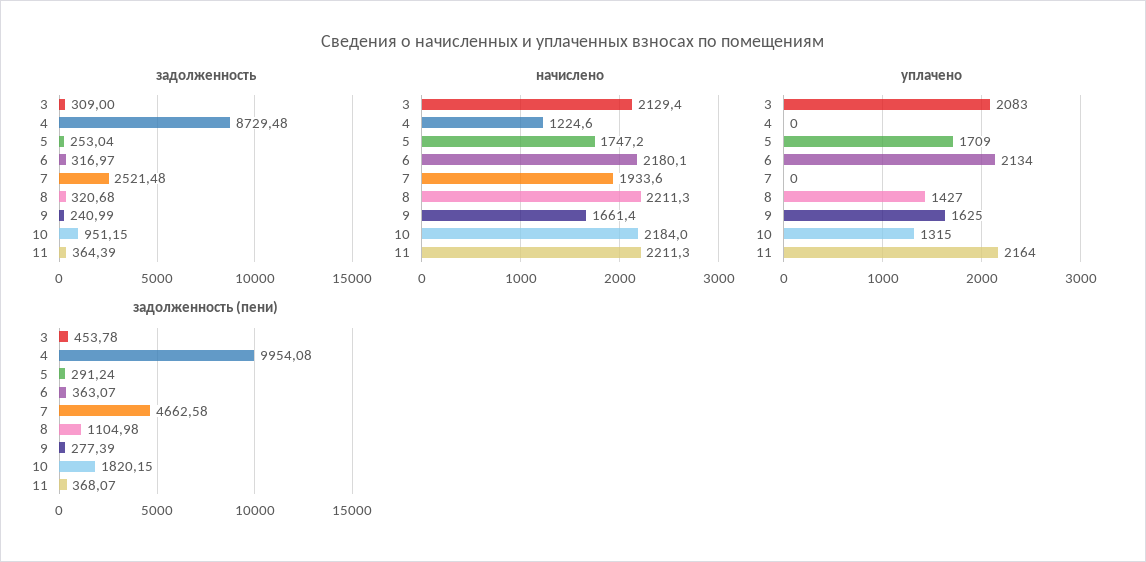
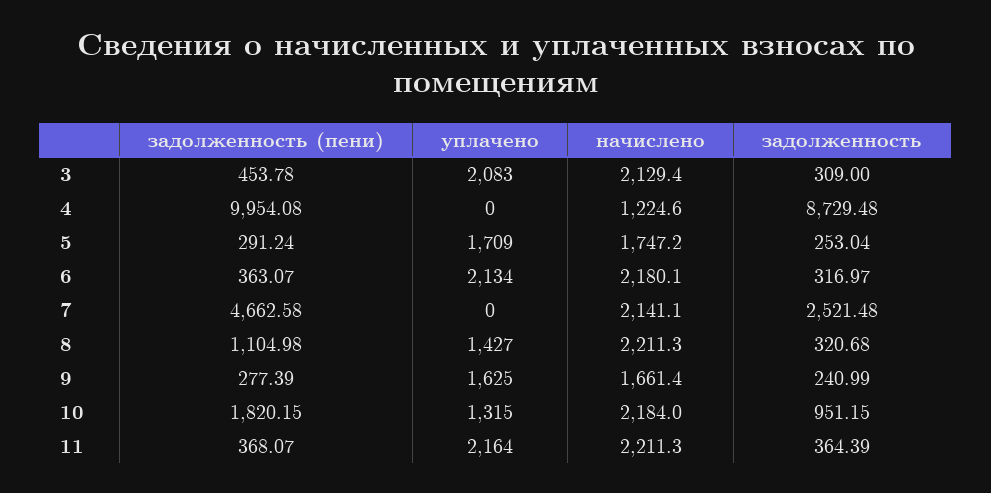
  {
    "задолженность": {
      "3": 309,
      "4": 8729.48,
      "5": 253.04,
      "6": 316.97,
      "7": 2521.48,
      "8": 320.68,
      "9": 240.99,
      "10": 951.15,
      "11": 364.39
    },
    "начислено": {
      "3": 2129.4,
      "4": 1224.6,
      "5": 1747.2,
      "6": 2180.1,
-     "7": 1933.6,
+     "7": 2141.1,
      "8": 2211.3,
      "9": 1661.4,
      "10": 2184,
      "11": 2211.3
    },
    "уплачено": {
      "3": 2083,
      "4": 0,
      "5": 1709,
      "6": 2134,
      "7": 0,
      "8": 1427,
      "9": 1625,
      "10": 1315,
      "11": 2164
    },
    "задолженность (пени)": {
      "3": 453.78,
      "4": 9954.08,
      "5": 291.24,
      "6": 363.07,
      "7": 4662.58,
      "8": 1104.98,
      "9": 277.39,
      "10": 1820.15,
      "11": 368.07
    }
  }

